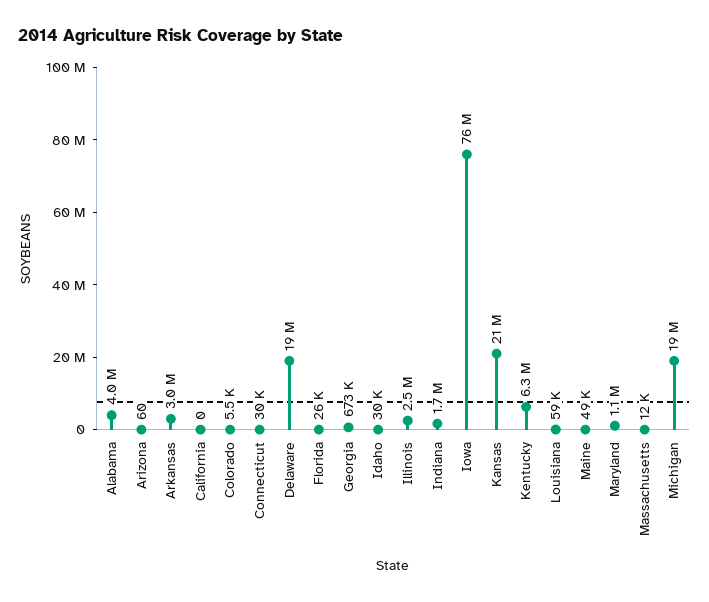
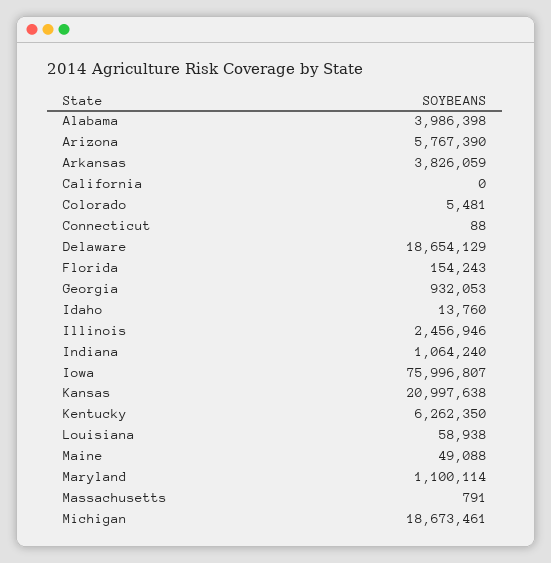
  {
    "Alabama": 3986398,
-   "Arizona": 60,
+   "Arizona": 5767390,
-   "Arkansas": 3000000,
+   "Arkansas": 3826059,
    "California": 0,
    "Colorado": 5481,
-   "Connecticut": 30000,
+   "Connecticut": 88,
    "Delaware": 18654129,
-   "Florida": 26000,
+   "Florida": 154243,
-   "Georgia": 673000,
+   "Georgia": 932053,
-   "Idaho": 30000,
+   "Idaho": 13760,
    "Illinois": 2456946,
-   "Indiana": 1700000,
+   "Indiana": 1064240,
    "Iowa": 75996807,
    "Kansas": 20997638,
    "Kentucky": 6262350,
    "Louisiana": 58938,
    "Maine": 49088,
    "Maryland": 1100114,
-   "Massachusetts": 12000,
+   "Massachusetts": 791,
    "Michigan": 18673461
  }

